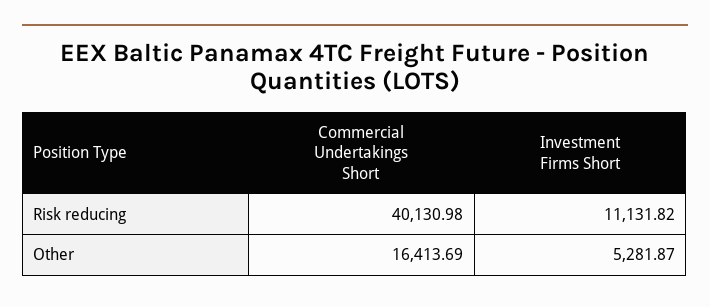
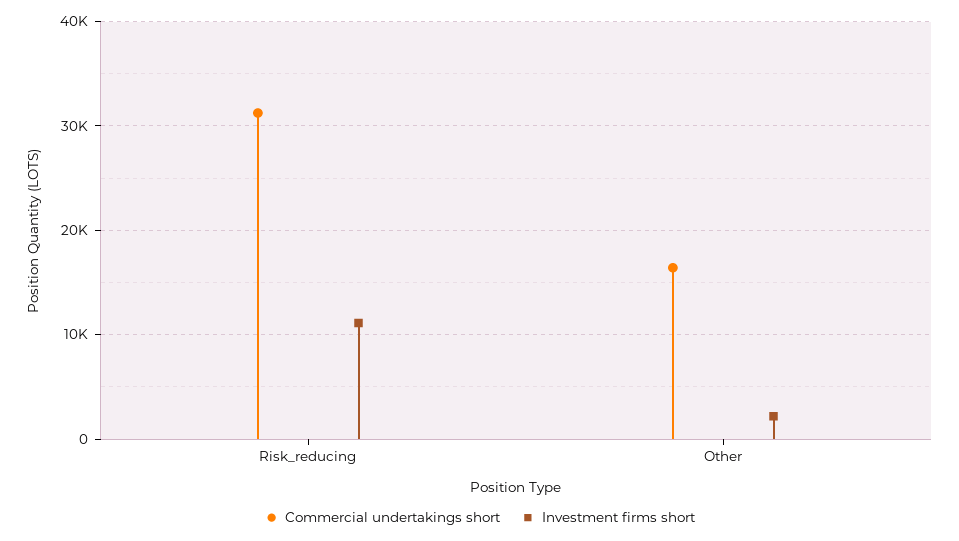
  {
    "Commercial Undertakings Short": {
-     "Risk reducing": 40130.98,
+     "Risk reducing": 31000,
      "Other": 16413.69
    },
    "Investment Firms Short": {
      "Risk reducing": 11131.82,
-     "Other": 5281.87
+     "Other": 2000
    }
  }

